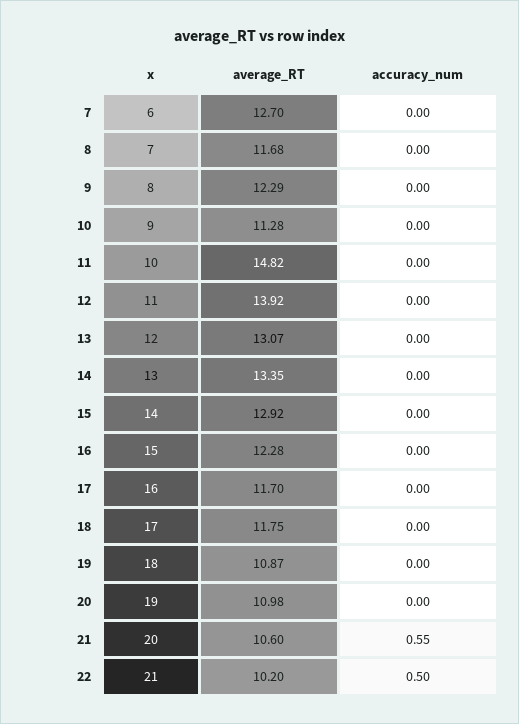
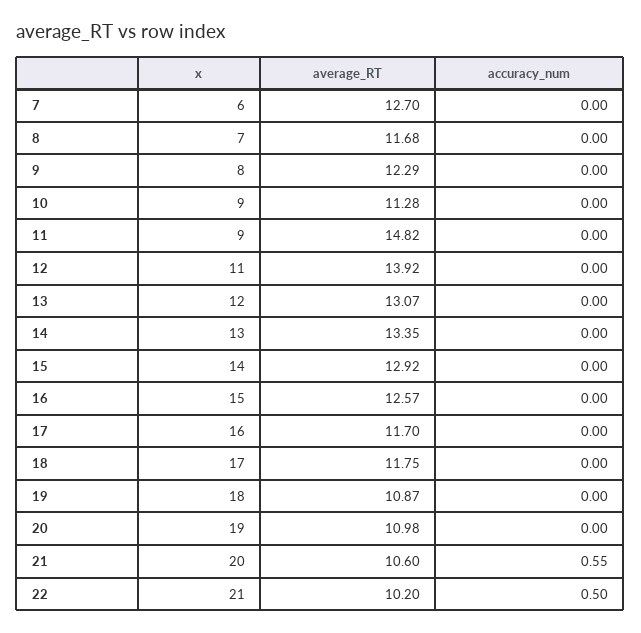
  {
    "x": {
      "7": 6,
      "8": 7,
      "9": 8,
      "10": 9,
-     "11": 10,
+     "11": 9,
      "12": 11,
      "13": 12,
      "14": 13,
      "15": 14,
      "16": 15,
      "17": 16,
      "18": 17,
      "19": 18,
      "20": 19,
      "21": 20,
      "22": 21
    },
    "average_RT": {
      "7": 12.7,
      "8": 11.68,
      "9": 12.29,
      "10": 11.28,
      "11": 14.82,
      "12": 13.92,
      "13": 13.07,
      "14": 13.35,
      "15": 12.92,
-     "16": 12.28,
+     "16": 12.57,
      "17": 11.7,
      "18": 11.75,
      "19": 10.87,
      "20": 10.98,
      "21": 10.6,
      "22": 10.2
    },
    "accuracy_num": {
      "7": 0,
      "8": 0,
      "9": 0,
      "10": 0,
      "11": 0,
      "12": 0,
      "13": 0,
      "14": 0,
      "15": 0,
      "16": 0,
      "17": 0,
      "18": 0,
      "19": 0,
      "20": 0,
      "21": 0.55,
      "22": 0.5
    }
  }

